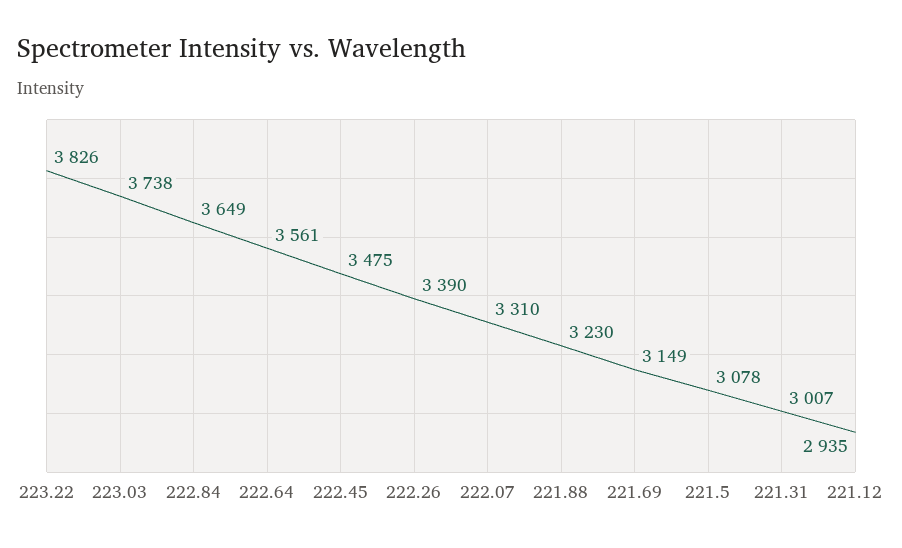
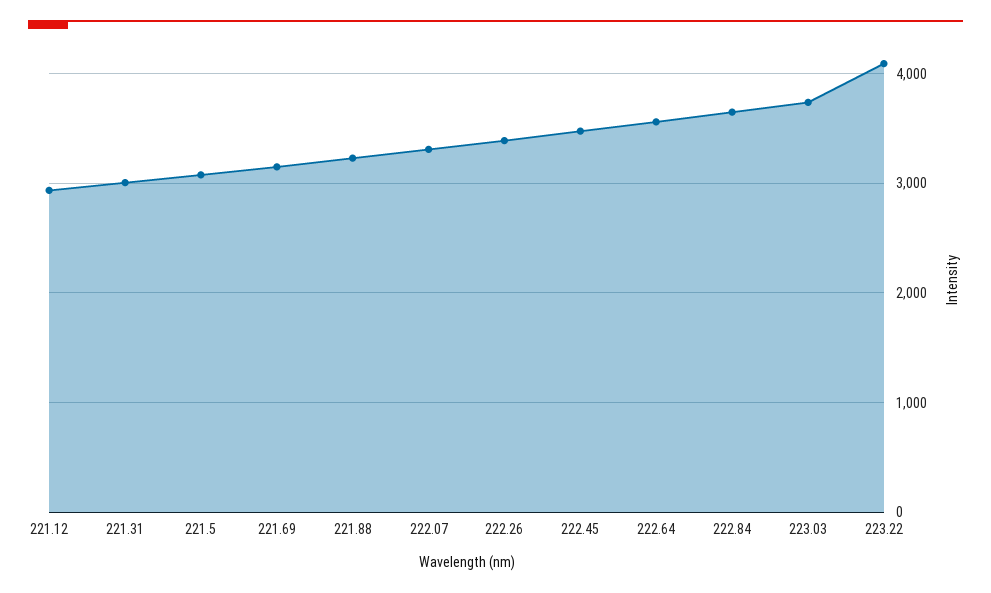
  {
-   "223.22": 3826,
+   "223.22": 4100,
    "223.03": 3738,
    "222.84": 3649,
    "222.64": 3561,
    "222.45": 3475,
    "222.26": 3390,
    "222.07": 3310,
    "221.88": 3230,
    "221.69": 3149,
    "221.5": 3078,
    "221.31": 3007,
    "221.12": 2935
  }

